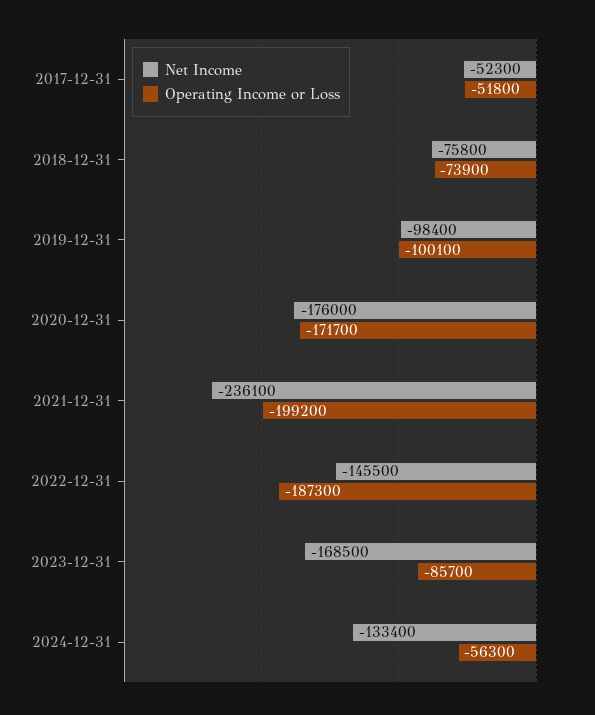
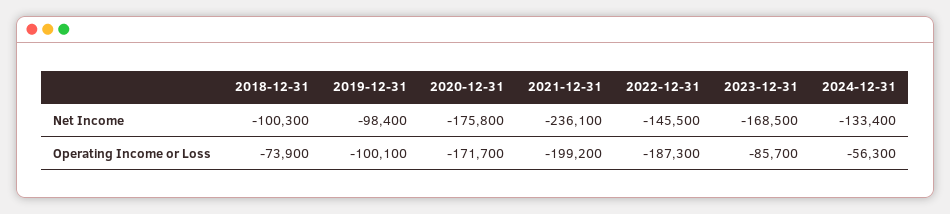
  {
    "Net Income": {
-     "2017-12-31": -52300,
-     "2018-12-31": -75800,
+     "2018-12-31": -100300,
      "2019-12-31": -98400,
-     "2020-12-31": -176000,
+     "2020-12-31": -175800,
      "2021-12-31": -236100,
      "2022-12-31": -145500,
      "2023-12-31": -168500,
      "2024-12-31": -133400
    },
    "Operating Income or Loss": {
-     "2017-12-31": -51800,
      "2018-12-31": -73900,
      "2019-12-31": -100100,
      "2020-12-31": -171700,
      "2021-12-31": -199200,
      "2022-12-31": -187300,
      "2023-12-31": -85700,
      "2024-12-31": -56300
    }
  }

